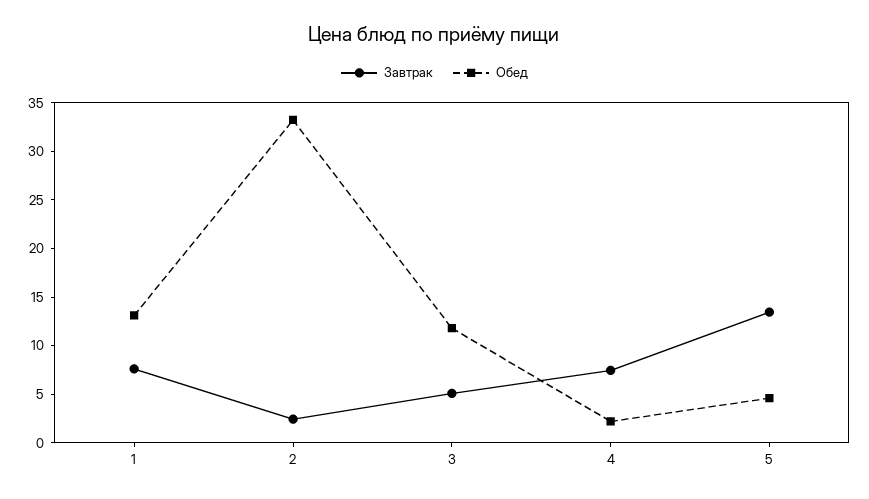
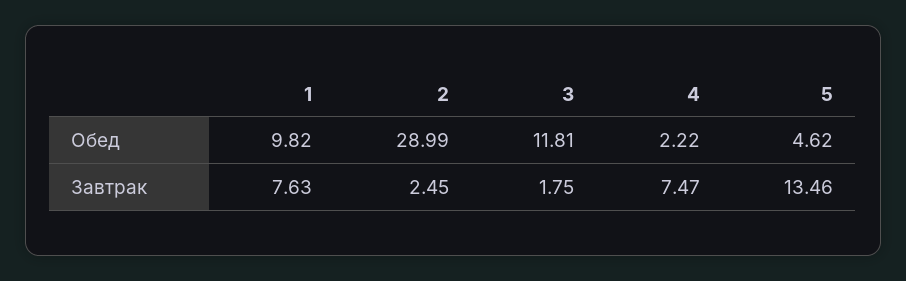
  {
    "Завтрак": {
      "1": 7.63,
      "2": 2.45,
-     "3": 5,
+     "3": 1.75,
      "4": 7.47,
      "5": 13.46
    },
    "Обед": {
-     "1": 13,
+     "1": 9.82,
-     "2": 33,
+     "2": 28.99,
      "3": 11.81,
      "4": 2.22,
      "5": 4.62
    }
  }

